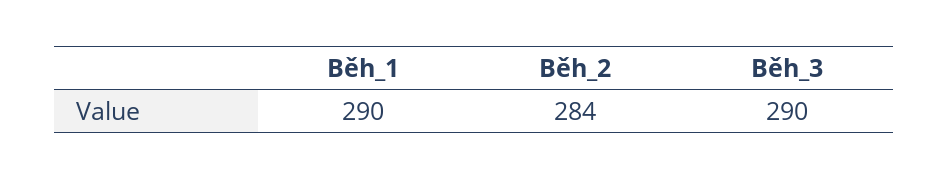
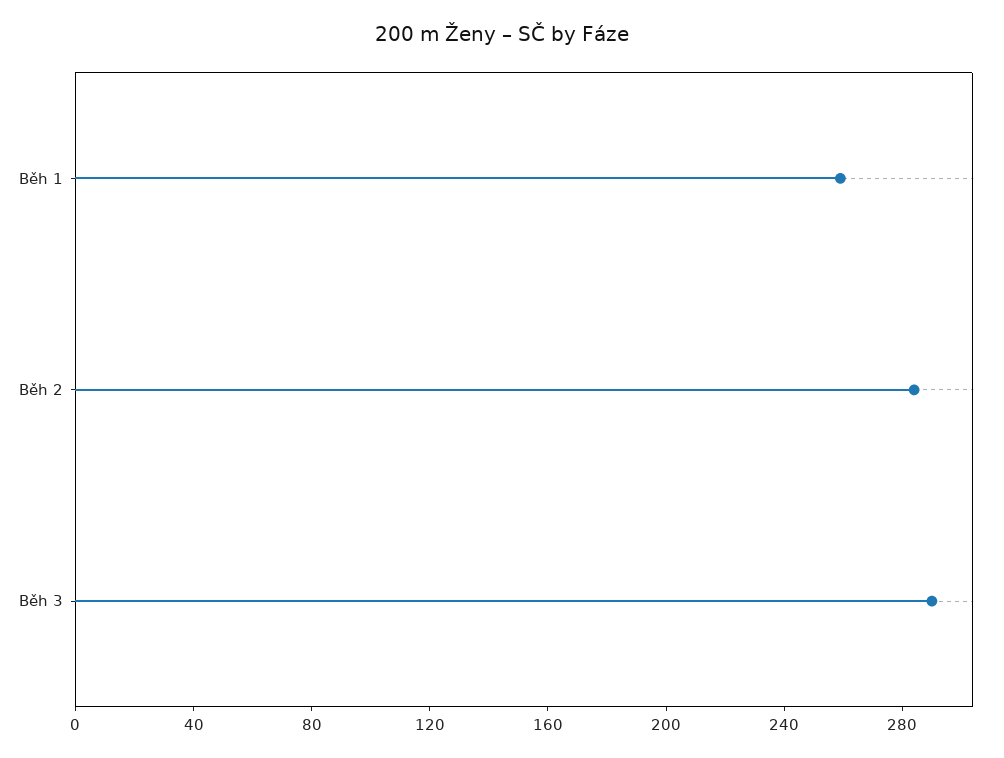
  {
-   "Běh_1": 290,
+   "Běh_1": 260,
    "Běh_2": 284,
    "Běh_3": 290
  }

